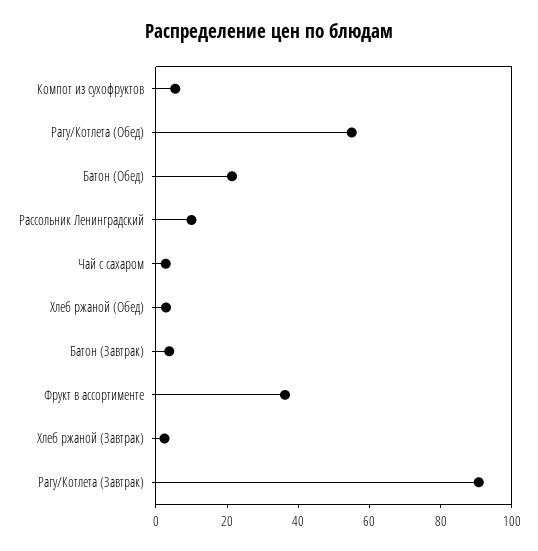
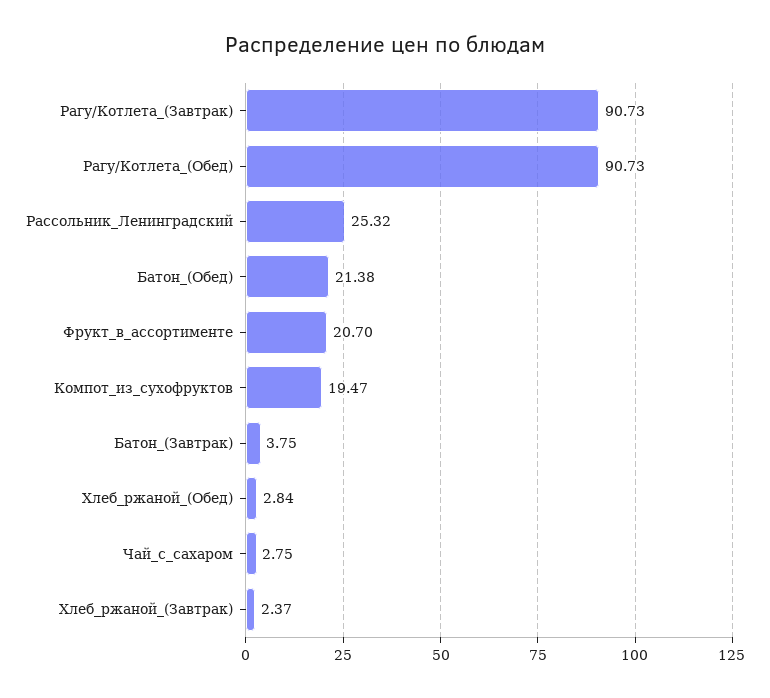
  {
-   "Компот из сухофруктов": 5,
+   "Компот из сухофруктов": 19.47,
-   "Рагу/Котлета (Обед)": 55,
+   "Рагу/Котлета (Обед)": 90.73,
    "Батон (Обед)": 21.38,
-   "Рассольник Ленинградский": 10,
+   "Рассольник Ленинградский": 25.32,
    "Чай с сахаром": 2.75,
    "Хлеб ржаной (Обед)": 2.84,
    "Батон (Завтрак)": 3.75,
-   "Фрукт в ассортименте": 35,
+   "Фрукт в ассортименте": 20.7,
    "Хлеб ржаной (Завтрак)": 2.37,
    "Рагу/Котлета (Завтрак)": 90.73
  }

